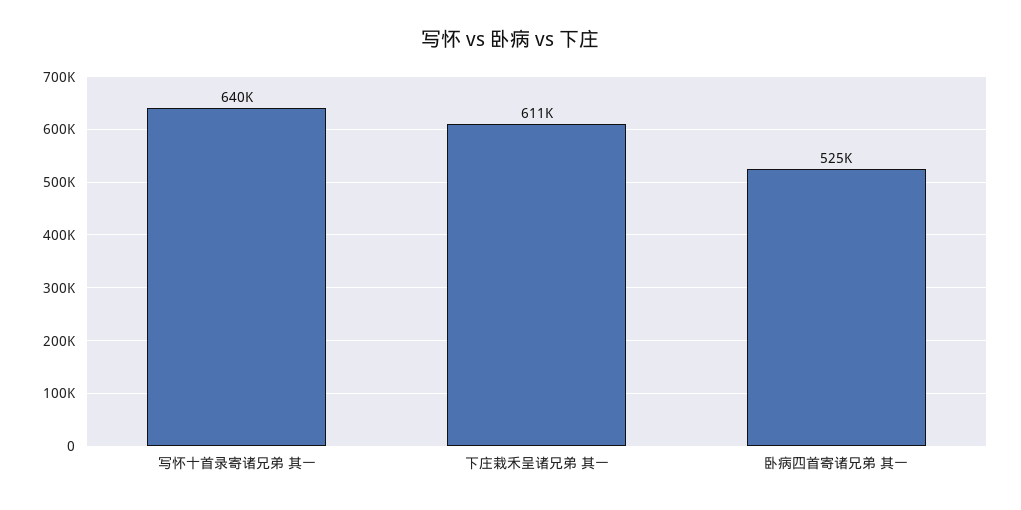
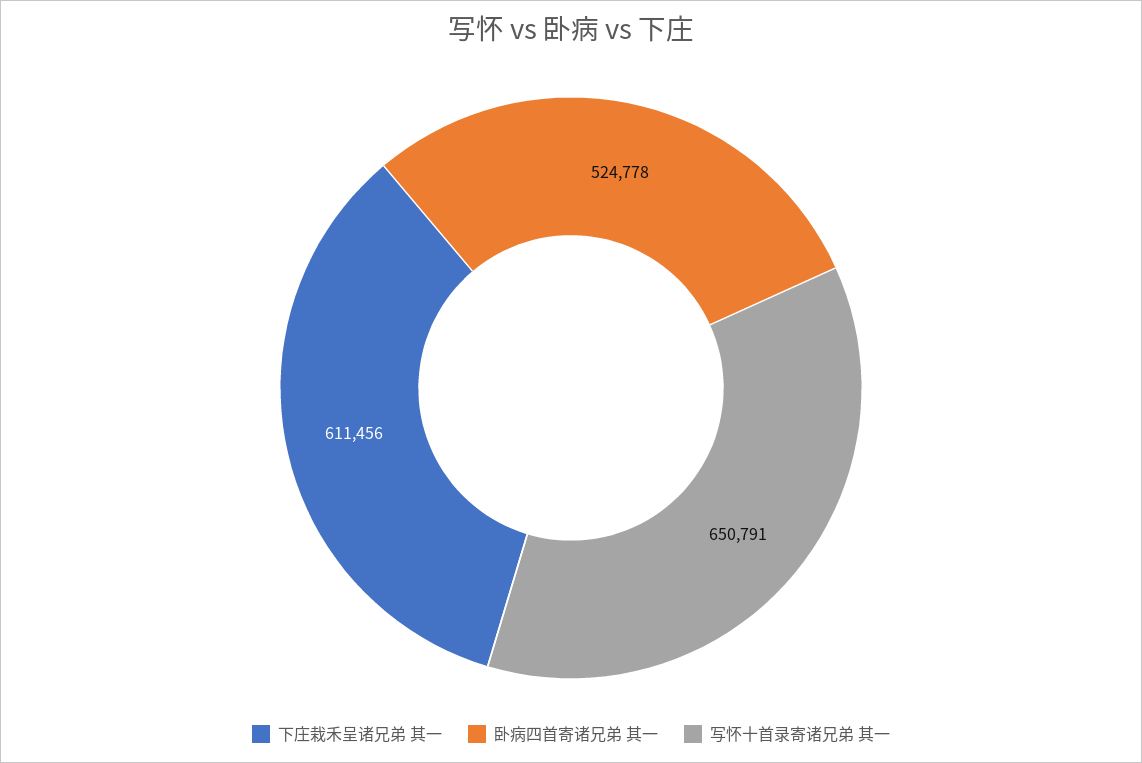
  {
-   "写怀十首录寄诸兄弟 其一": 640000,
+   "写怀十首录寄诸兄弟 其一": 650791,
    "下庄栽禾呈诸兄弟 其一": 611456,
    "卧病四首寄诸兄弟 其一": 524778
  }

